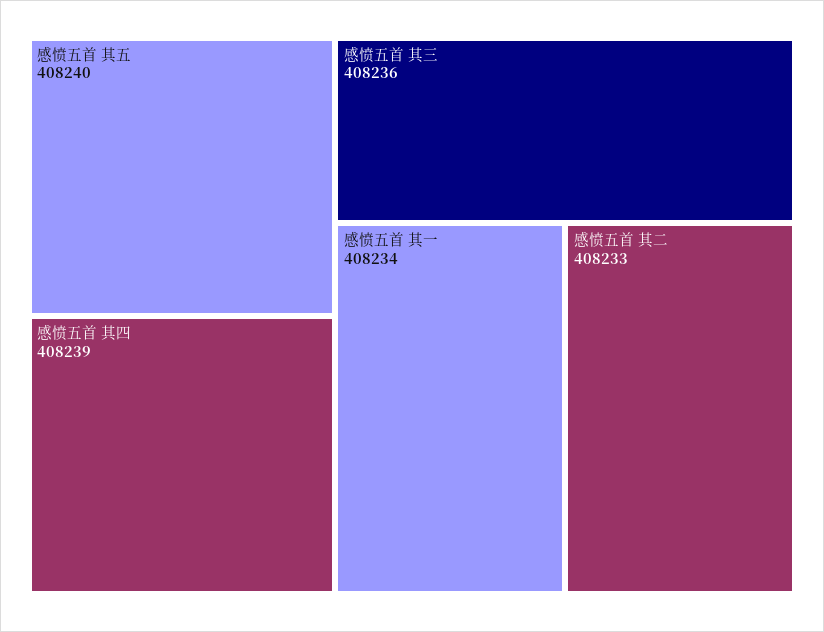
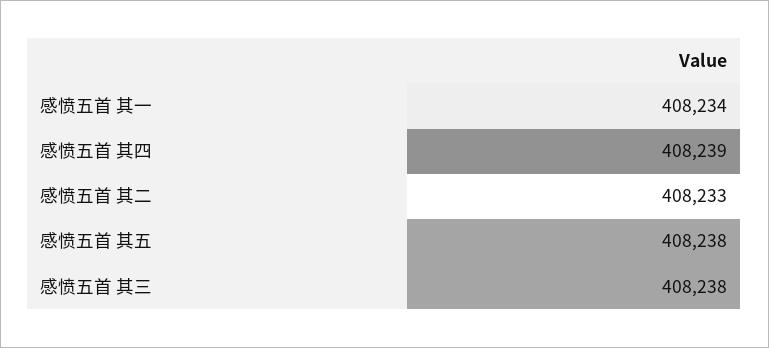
  {
-   "感愤五首 其五": 408240,
+   "感愤五首 其五": 408238,
    "感愤五首 其四": 408239,
-   "感愤五首 其三": 408236,
+   "感愤五首 其三": 408238,
    "感愤五首 其一": 408234,
    "感愤五首 其二": 408233
  }

